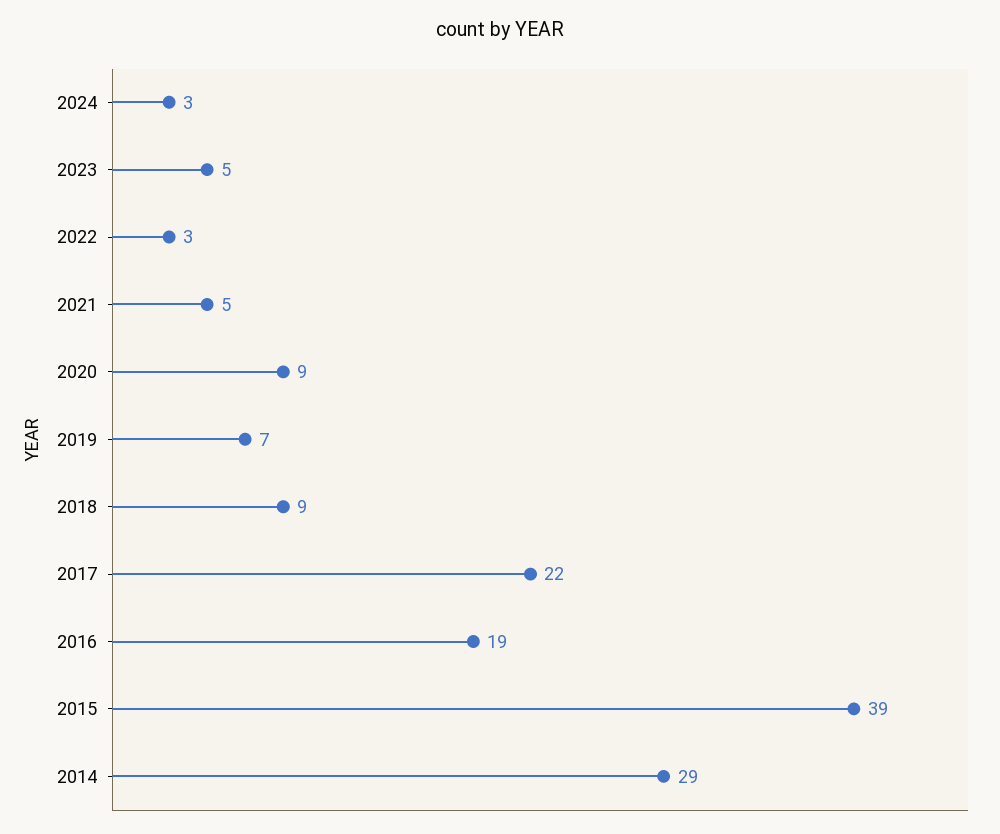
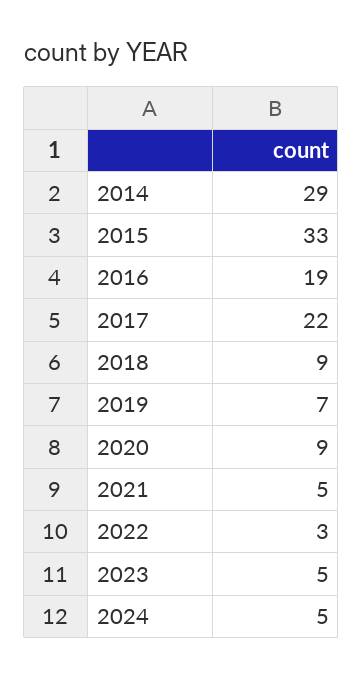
  {
-   "2024": 3,
+   "2024": 5,
    "2023": 5,
    "2022": 3,
    "2021": 5,
    "2020": 9,
    "2019": 7,
    "2018": 9,
    "2017": 22,
    "2016": 19,
-   "2015": 39,
+   "2015": 33,
    "2014": 29
  }

